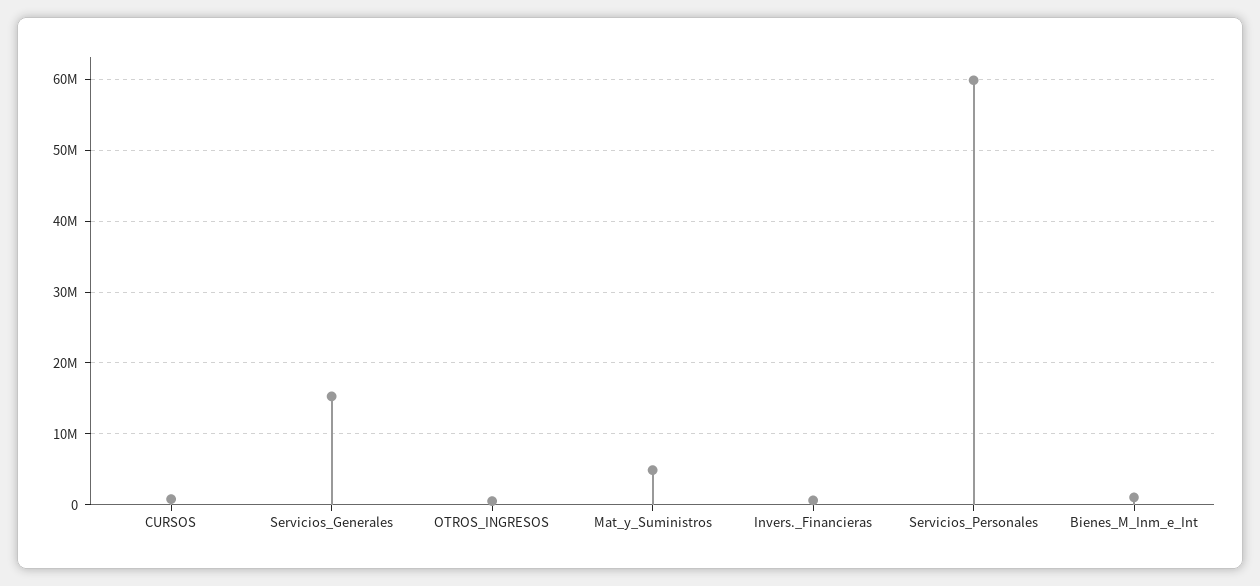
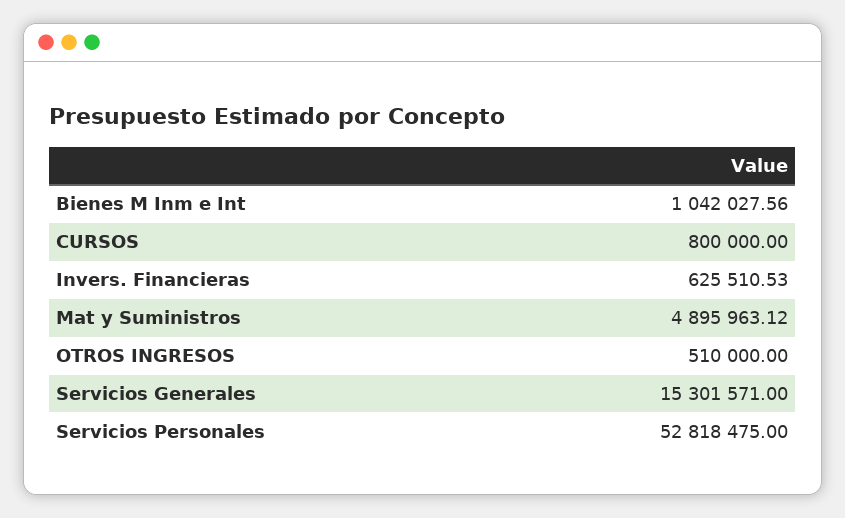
  {
    "CURSOS": 800000,
    "Servicios_Generales": 15301571,
    "OTROS_INGRESOS": 510000,
    "Mat_y_Suministros": 4895963.12,
    "Invers._Financieras": 625510.53,
-   "Servicios_Personales": 60000000,
+   "Servicios_Personales": 52818475,
    "Bienes_M_Inm_e_Int": 1042027.56
  }

